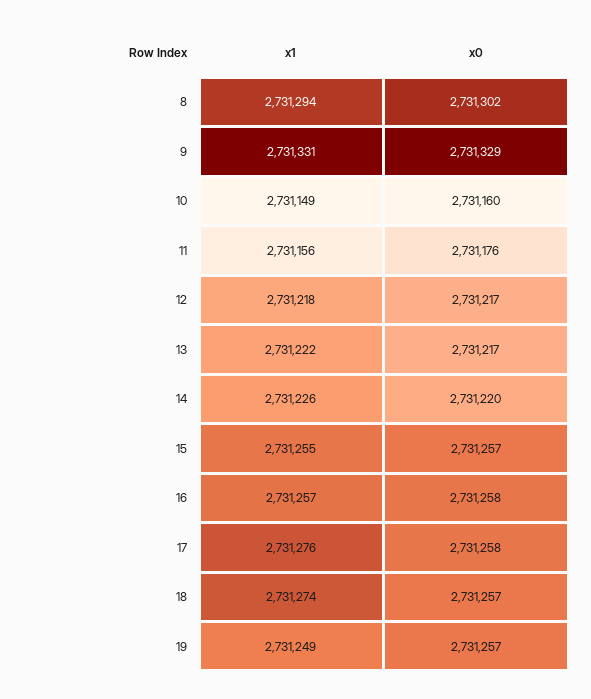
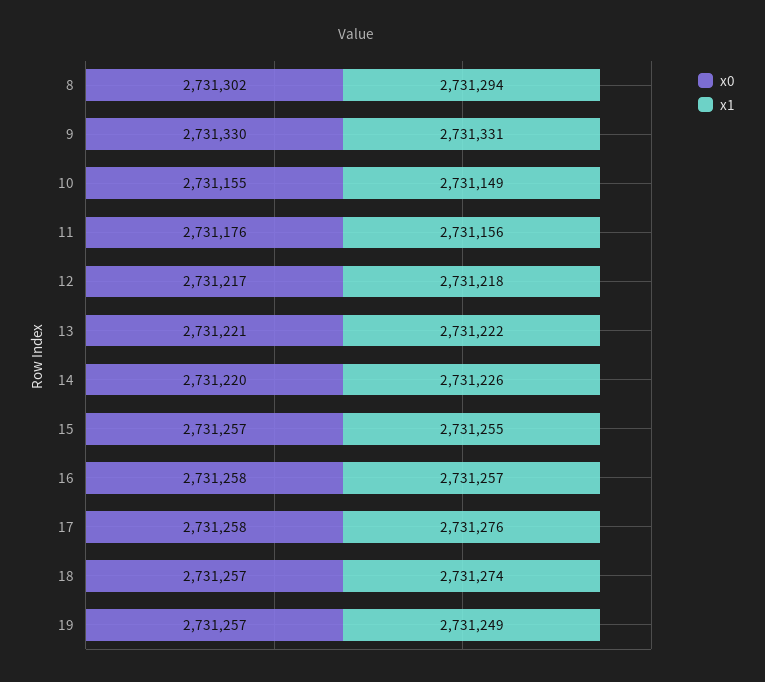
  {
    "x1": {
      "8": 2731294,
      "9": 2731331,
      "10": 2731149,
      "11": 2731156,
      "12": 2731218,
      "13": 2731222,
      "14": 2731226,
      "15": 2731255,
      "16": 2731257,
      "17": 2731276,
      "18": 2731274,
      "19": 2731249
    },
    "x0": {
      "8": 2731302,
-     "9": 2731329,
+     "9": 2731330,
-     "10": 2731160,
+     "10": 2731155,
      "11": 2731176,
      "12": 2731217,
-     "13": 2731217,
+     "13": 2731221,
      "14": 2731220,
      "15": 2731257,
      "16": 2731258,
      "17": 2731258,
      "18": 2731257,
      "19": 2731257
    }
  }

